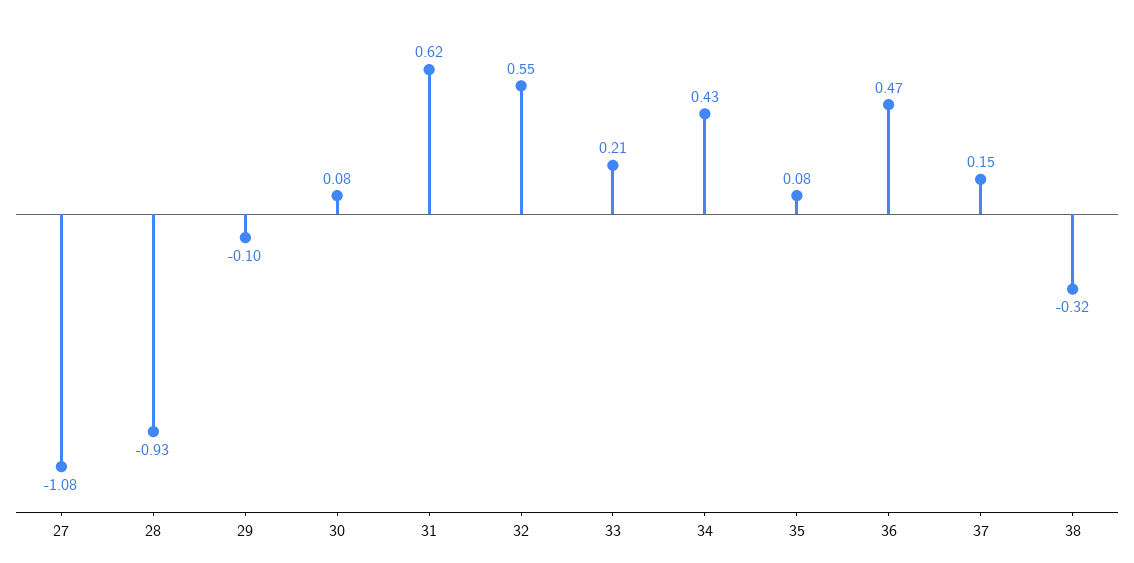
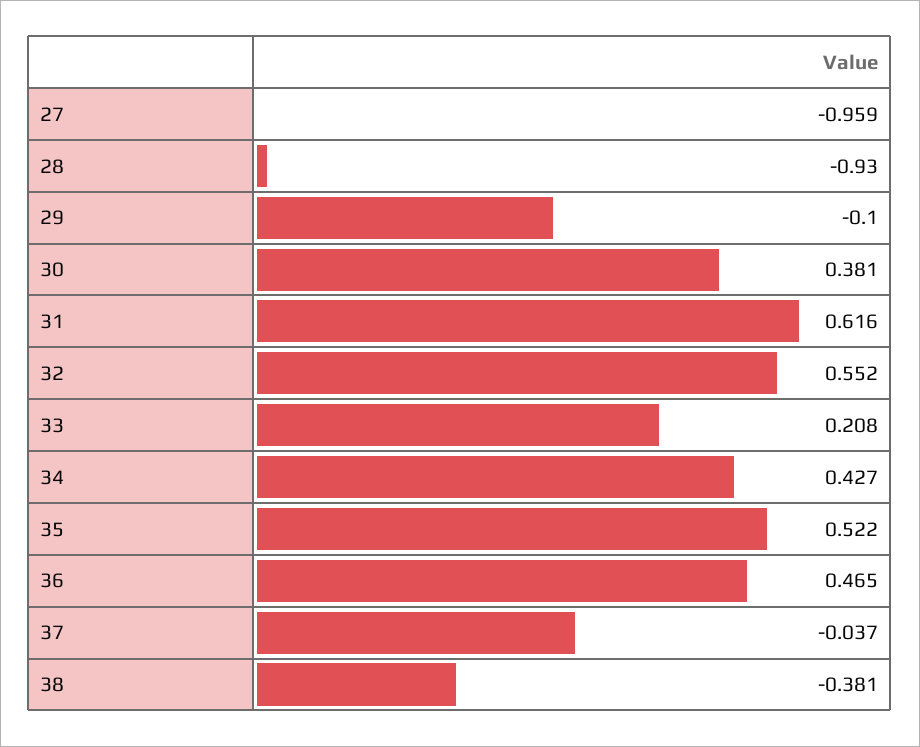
  {
-   "27": -1.08,
+   "27": -0.959,
    "28": -0.93,
    "29": -0.1,
-   "30": 0.08,
+   "30": 0.381,
    "31": 0.616,
    "32": 0.552,
    "33": 0.208,
    "34": 0.427,
-   "35": 0.08,
+   "35": 0.522,
    "36": 0.465,
-   "37": 0.15,
+   "37": -0.037,
-   "38": -0.32
+   "38": -0.381
  }

